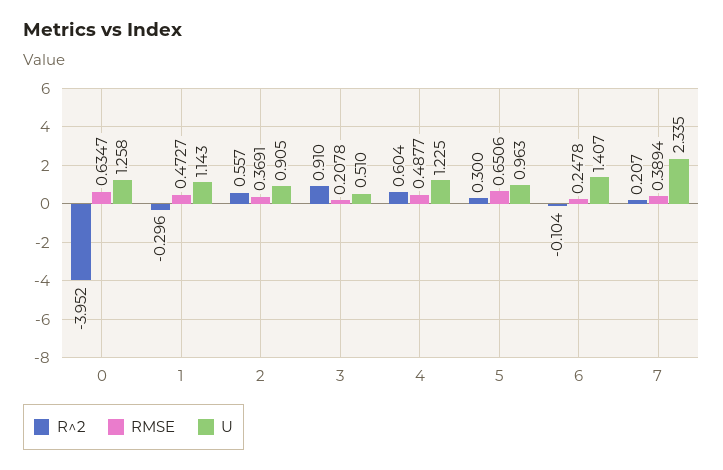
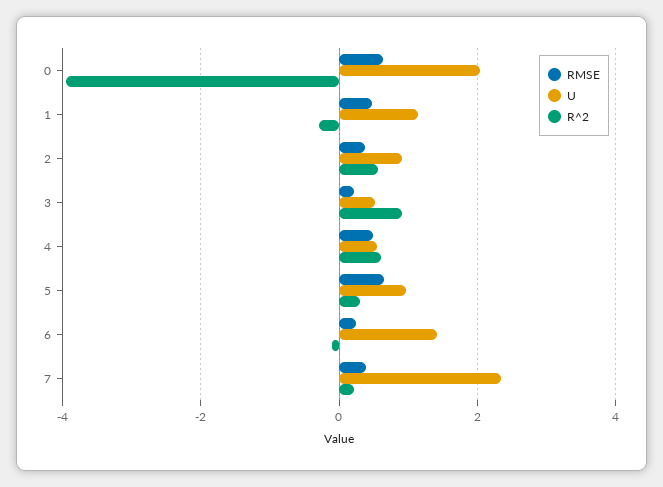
  {
    "R^2": {
      "0": -3.952,
      "1": -0.296,
      "2": 0.557,
      "3": 0.91,
      "4": 0.604,
      "5": 0.3,
      "6": -0.104,
      "7": 0.207
    },
    "RMSE": {
      "0": 0.6347,
      "1": 0.4727,
      "2": 0.3691,
      "3": 0.2078,
      "4": 0.4877,
      "5": 0.6506,
      "6": 0.2478,
      "7": 0.3894
    },
    "U": {
-     "0": 1.258,
+     "0": 2,
      "1": 1.143,
      "2": 0.905,
      "3": 0.51,
-     "4": 1.225,
+     "4": 0.6,
      "5": 0.963,
      "6": 1.407,
      "7": 2.335
    }
  }

